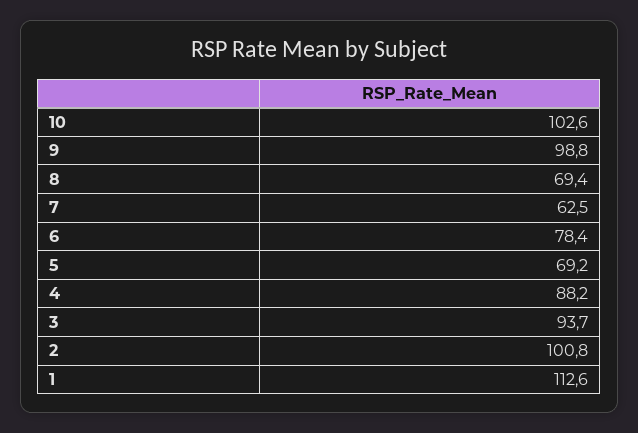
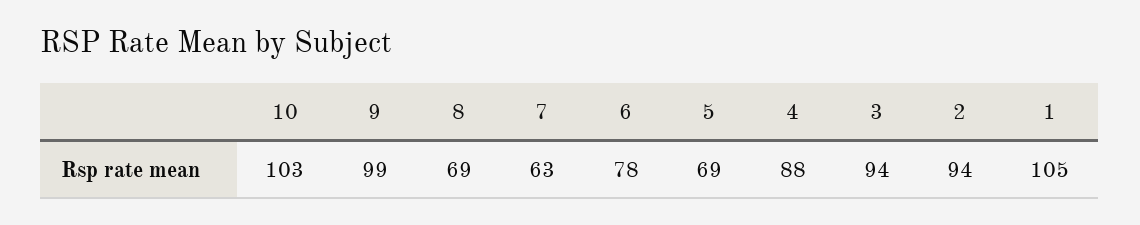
  {
    "10": 102.6,
    "9": 98.8,
    "8": 69.4,
    "7": 62.5,
    "6": 78.4,
    "5": 69.2,
    "4": 88.2,
    "3": 93.7,
-   "2": 100.8,
+   "2": 94,
-   "1": 112.6
+   "1": 105
  }

